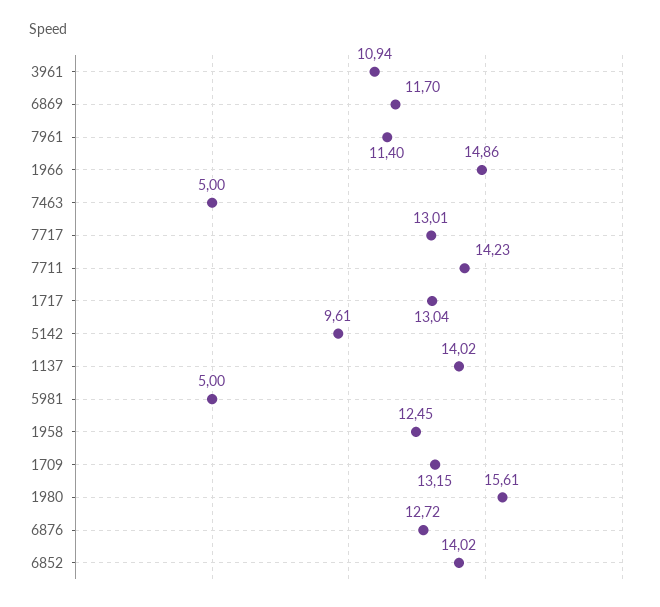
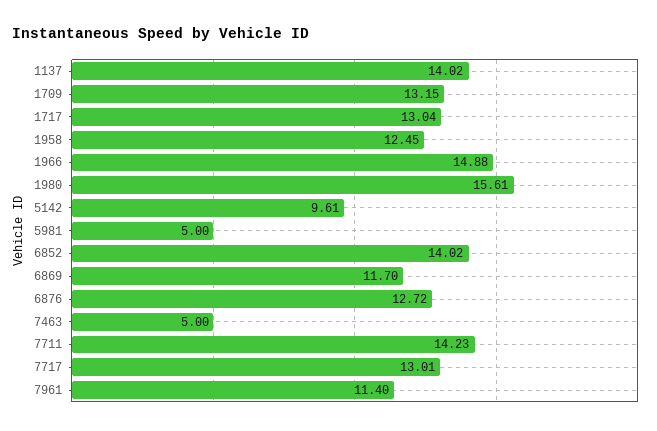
  {
-   "3961": 10.94,
    "6869": 11.7,
    "7961": 11.4,
-   "1966": 14.86,
+   "1966": 14.88,
    "7463": 5,
    "7717": 13.01,
    "7711": 14.23,
    "1717": 13.04,
    "5142": 9.61,
    "1137": 14.02,
    "5981": 5,
    "1958": 12.45,
    "1709": 13.15,
    "1980": 15.61,
    "6876": 12.72,
    "6852": 14.02
  }

